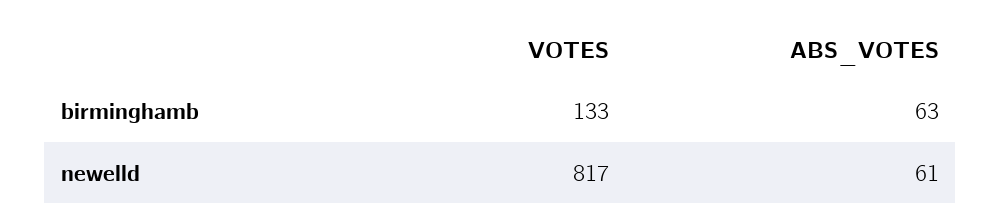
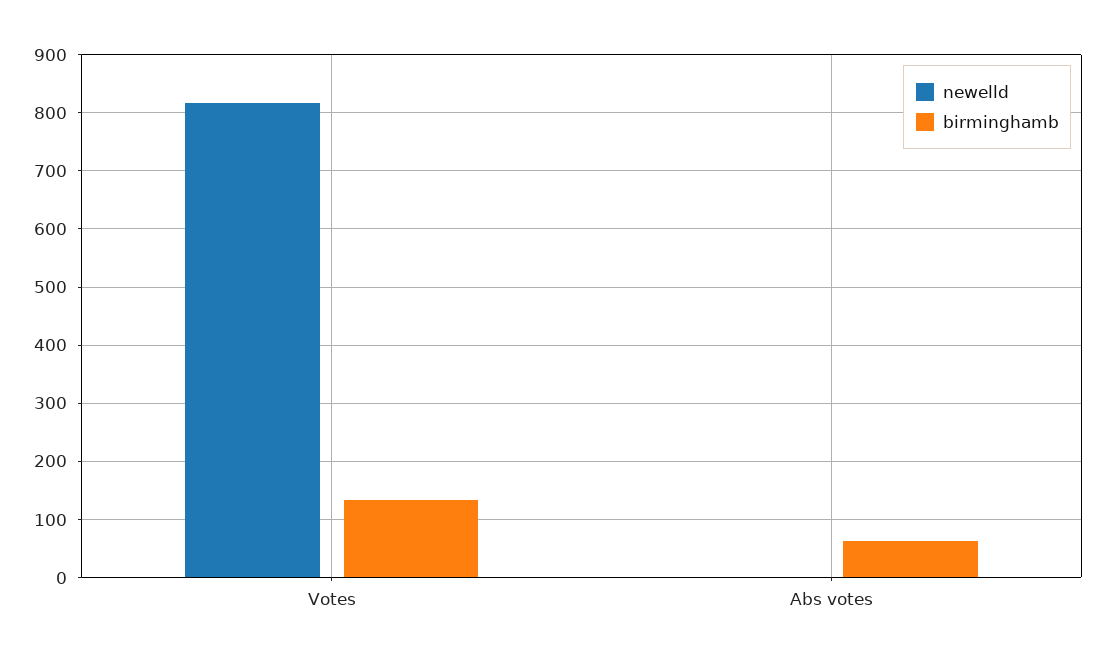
  {
    "birminghamb": {
      "VOTES": 133,
      "ABS_VOTES": 63
    },
    "newelld": {
      "VOTES": 817,
-     "ABS_VOTES": 61
+     "ABS_VOTES": 0
    }
  }

